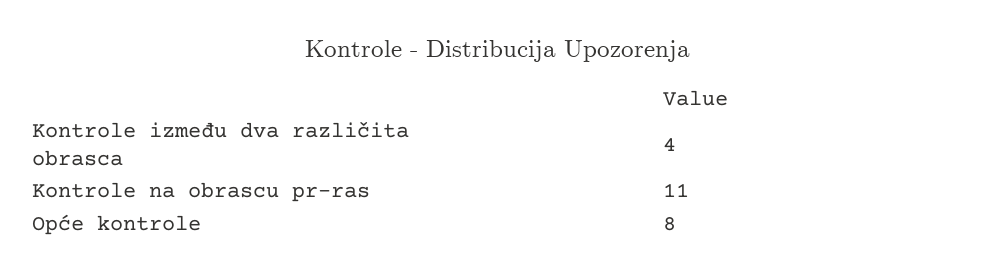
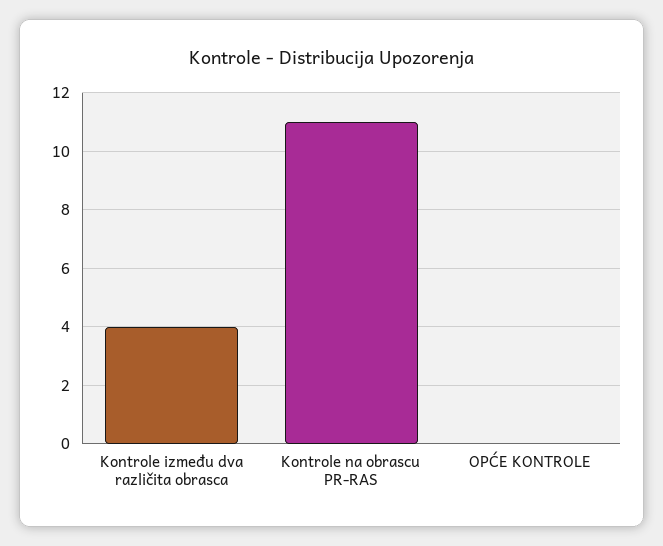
  {
    "Kontrole između dva različita obrasca": 4,
    "Kontrole na obrascu pr-ras": 11,
-   "Opće kontrole": 8
+   "Opće kontrole": 0
  }

